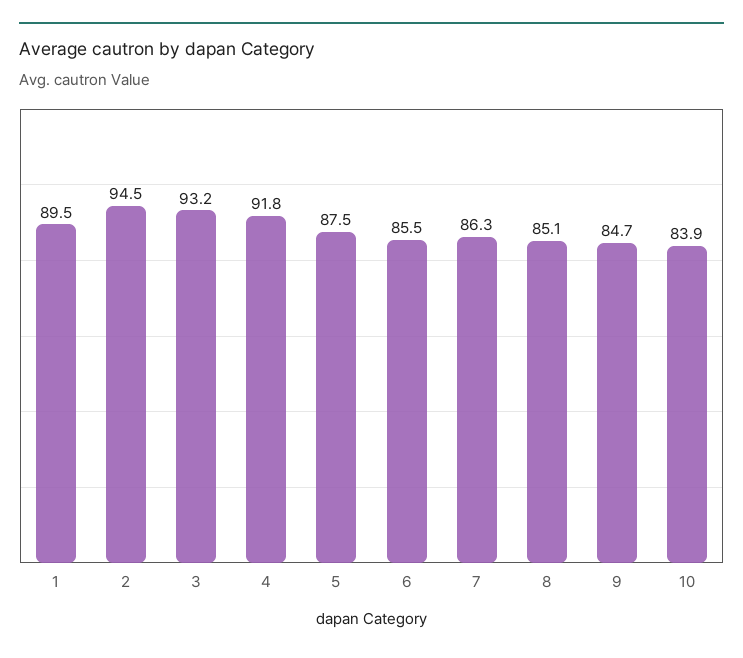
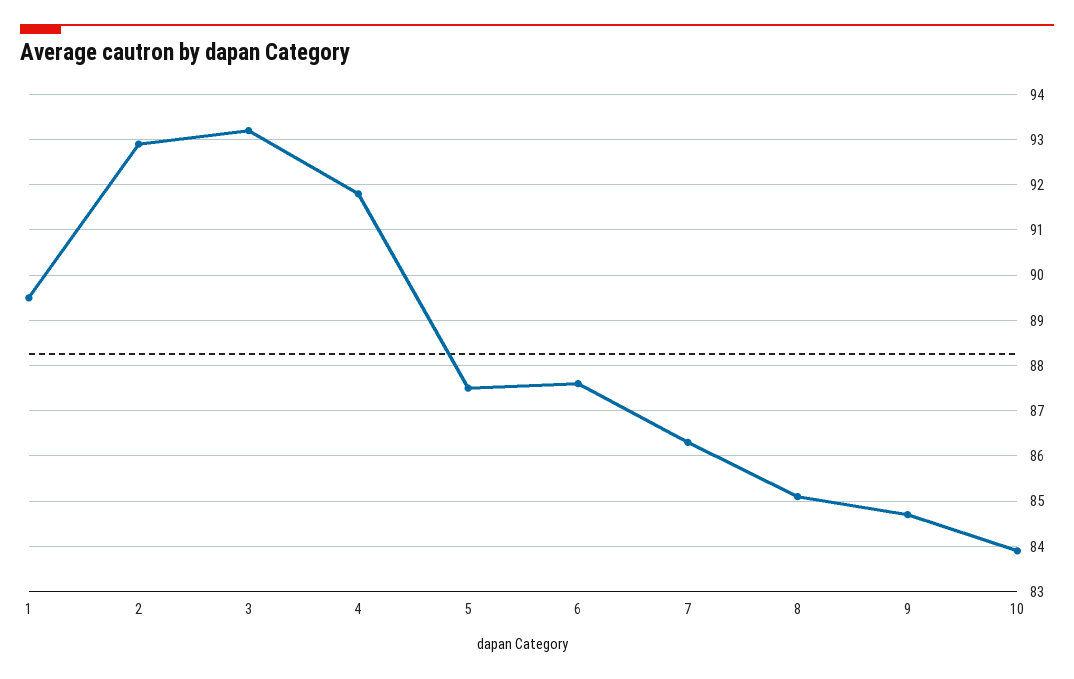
  {
    "1": 89.5,
-   "2": 94.5,
+   "2": 93,
    "3": 93.2,
    "4": 91.8,
    "5": 87.5,
-   "6": 85.5,
+   "6": 87.5,
    "7": 86.3,
    "8": 85.1,
    "9": 84.7,
    "10": 83.9
  }

